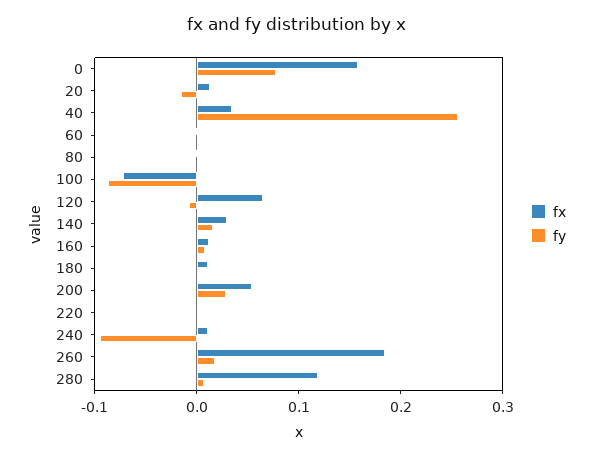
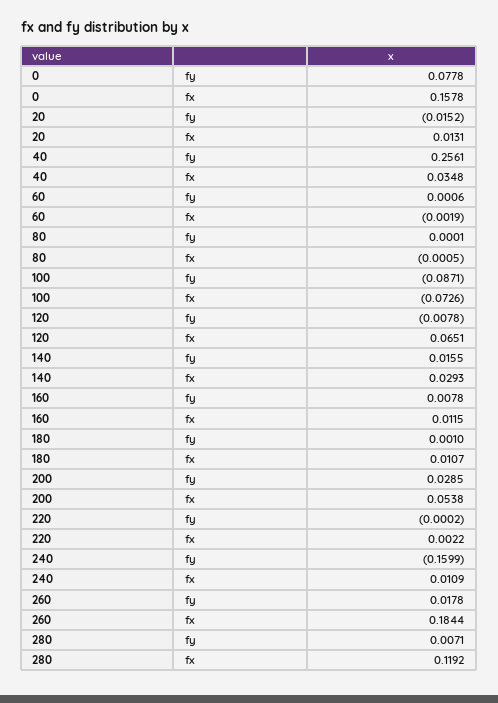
  {
    "fx": {
      "0": 0.1578,
      "20": 0.0131,
      "40": 0.0348,
      "60": -0.0019,
      "80": -0.0005,
      "100": -0.0726,
      "120": 0.0651,
      "140": 0.0293,
      "160": 0.0115,
      "180": 0.0107,
      "200": 0.0538,
      "220": 0.0022,
      "240": 0.0109,
      "260": 0.1844,
      "280": 0.1192
    },
    "fy": {
      "0": 0.0778,
      "20": -0.0152,
      "40": 0.2561,
      "60": 0.0006,
      "80": 0.0001,
      "100": -0.0871,
      "120": -0.0078,
      "140": 0.0155,
      "160": 0.0078,
      "180": 0.001,
      "200": 0.0285,
      "220": -0.0002,
-     "240": -0.1,
+     "240": -0.1599,
      "260": 0.0178,
      "280": 0.0071
    }
  }

